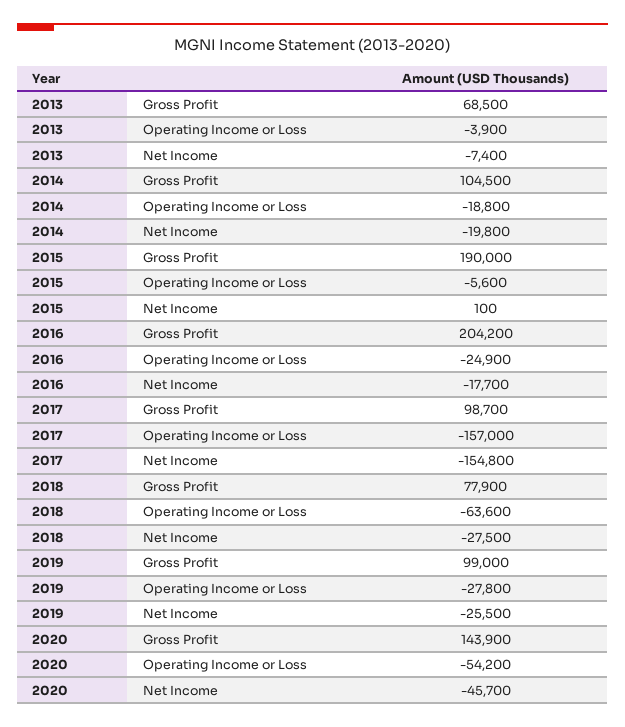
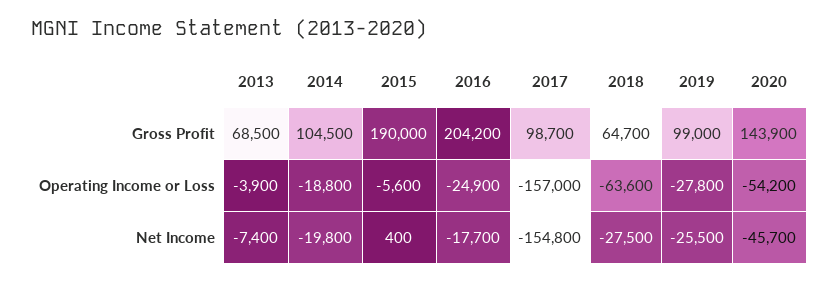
  {
    "2013": {
      "Gross Profit": 68500,
      "Operating Income or Loss": -3900,
      "Net Income": -7400
    },
    "2014": {
      "Gross Profit": 104500,
      "Operating Income or Loss": -18800,
      "Net Income": -19800
    },
    "2015": {
      "Gross Profit": 190000,
      "Operating Income or Loss": -5600,
-     "Net Income": 100
+     "Net Income": 400
    },
    "2016": {
      "Gross Profit": 204200,
      "Operating Income or Loss": -24900,
      "Net Income": -17700
    },
    "2017": {
      "Gross Profit": 98700,
      "Operating Income or Loss": -157000,
      "Net Income": -154800
    },
    "2018": {
-     "Gross Profit": 77900,
+     "Gross Profit": 64700,
      "Operating Income or Loss": -63600,
      "Net Income": -27500
    },
    "2019": {
      "Gross Profit": 99000,
      "Operating Income or Loss": -27800,
      "Net Income": -25500
    },
    "2020": {
      "Gross Profit": 143900,
      "Operating Income or Loss": -54200,
      "Net Income": -45700
    }
  }

